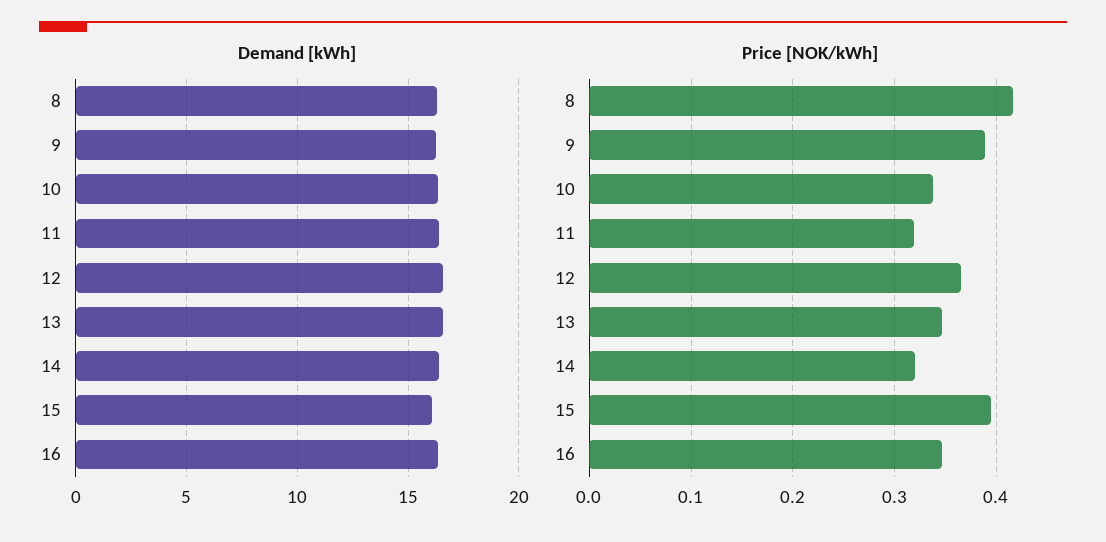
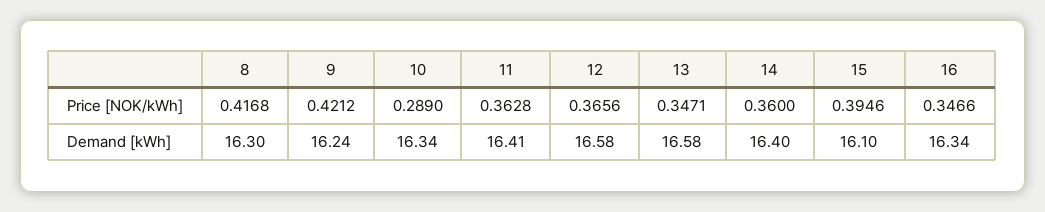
  {
    "Demand [kWh]": {
      "8": 16.3,
      "9": 16.24,
      "10": 16.34,
      "11": 16.41,
      "12": 16.58,
      "13": 16.58,
      "14": 16.4,
      "15": 16.1,
      "16": 16.34
    },
    "Price [NOK/kWh]": {
      "8": 0.4168,
-     "9": 0.39,
+     "9": 0.4212,
-     "10": 0.34,
+     "10": 0.289,
-     "11": 0.32,
+     "11": 0.3628,
      "12": 0.3656,
      "13": 0.3471,
-     "14": 0.32,
+     "14": 0.36,
      "15": 0.3946,
      "16": 0.3466
    }
  }

